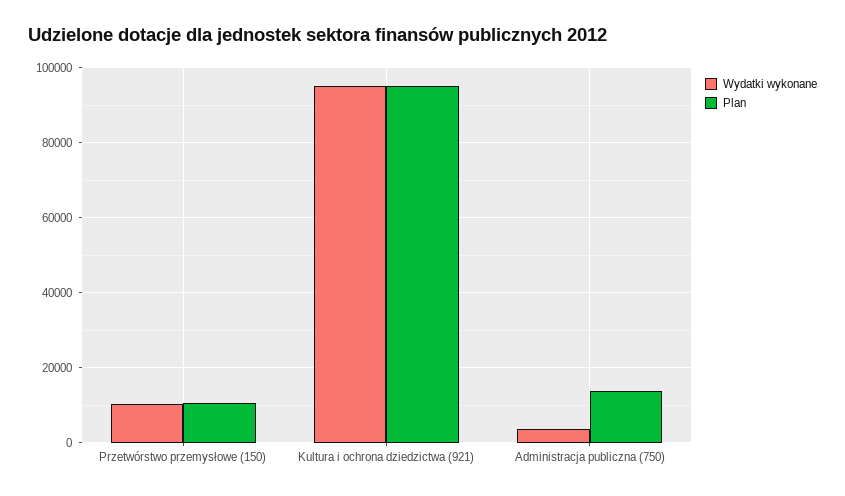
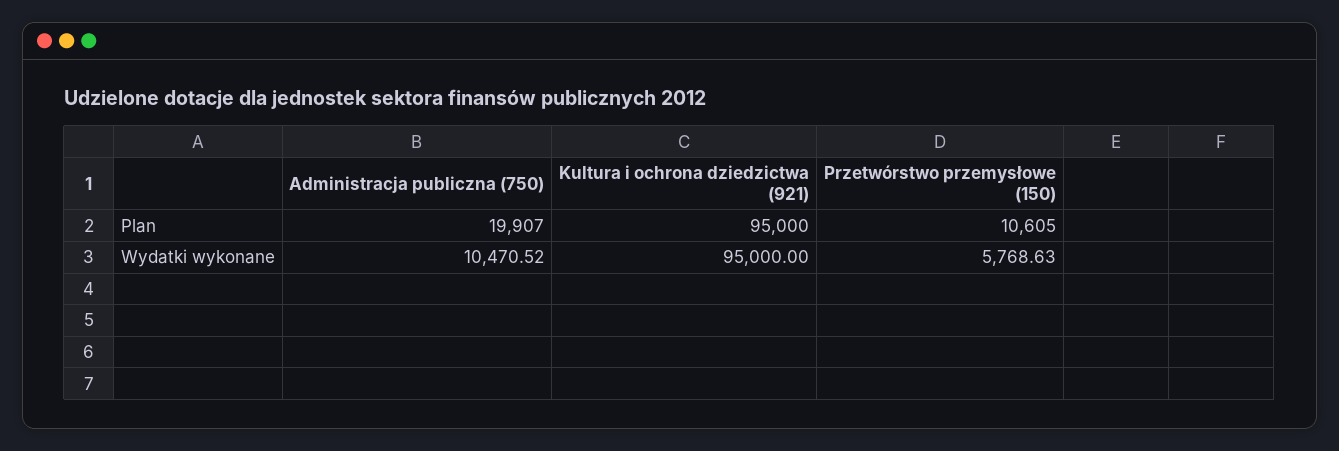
  {
    "Wydatki wykonane": {
-     "Przetwórstwo przemysłowe (150)": 10000,
+     "Przetwórstwo przemysłowe (150)": 5768.63,
      "Kultura i ochrona dziedzictwa (921)": 95000,
-     "Administracja publiczna (750)": 4000
+     "Administracja publiczna (750)": 10470.52
    },
    "Plan": {
      "Przetwórstwo przemysłowe (150)": 10605,
      "Kultura i ochrona dziedzictwa (921)": 95000,
-     "Administracja publiczna (750)": 14000
+     "Administracja publiczna (750)": 19907
    }
  }

